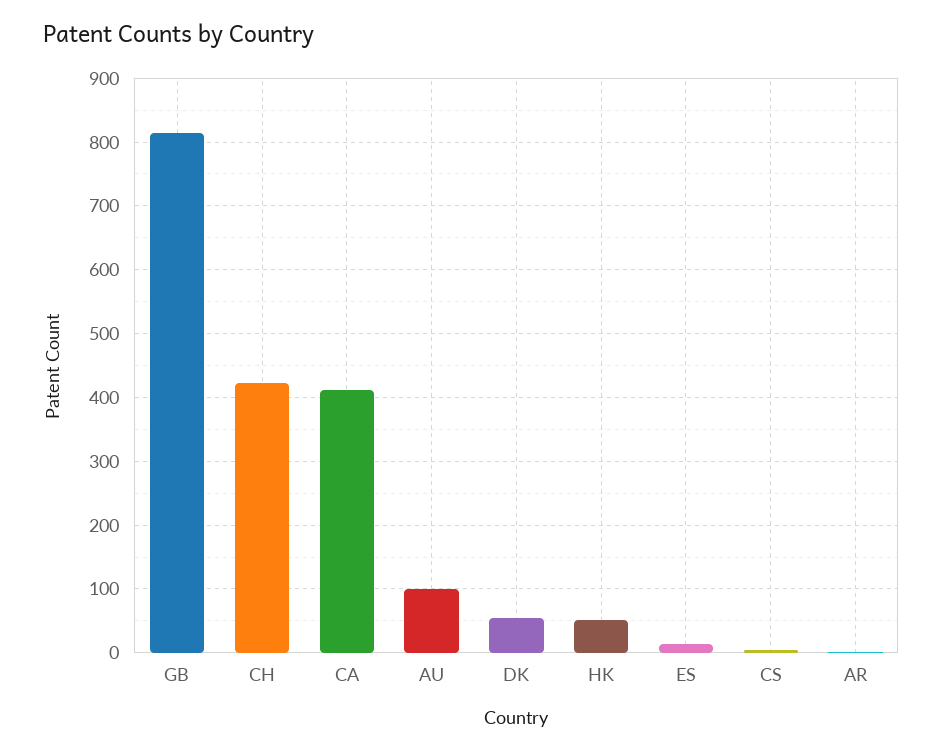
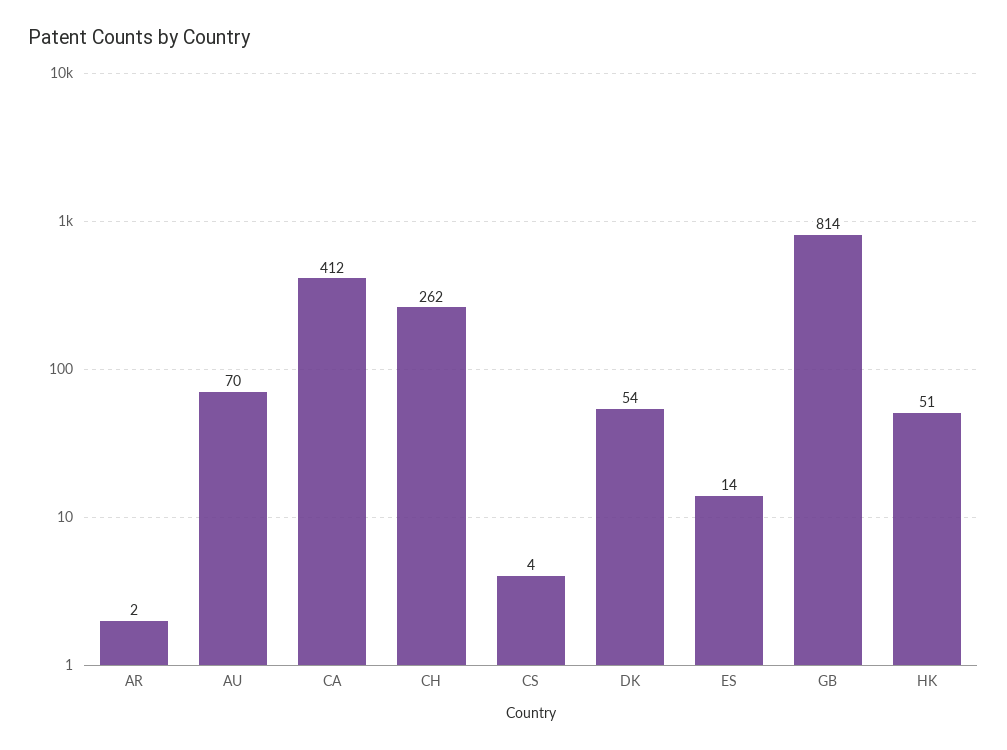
  {
    "GB": 814,
-   "CH": 420,
+   "CH": 262,
    "CA": 412,
-   "AU": 100,
+   "AU": 70,
    "DK": 54,
    "HK": 51,
    "ES": 14,
    "CS": 4,
    "AR": 2
  }

